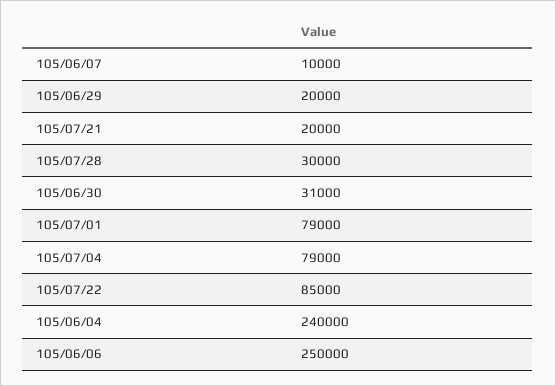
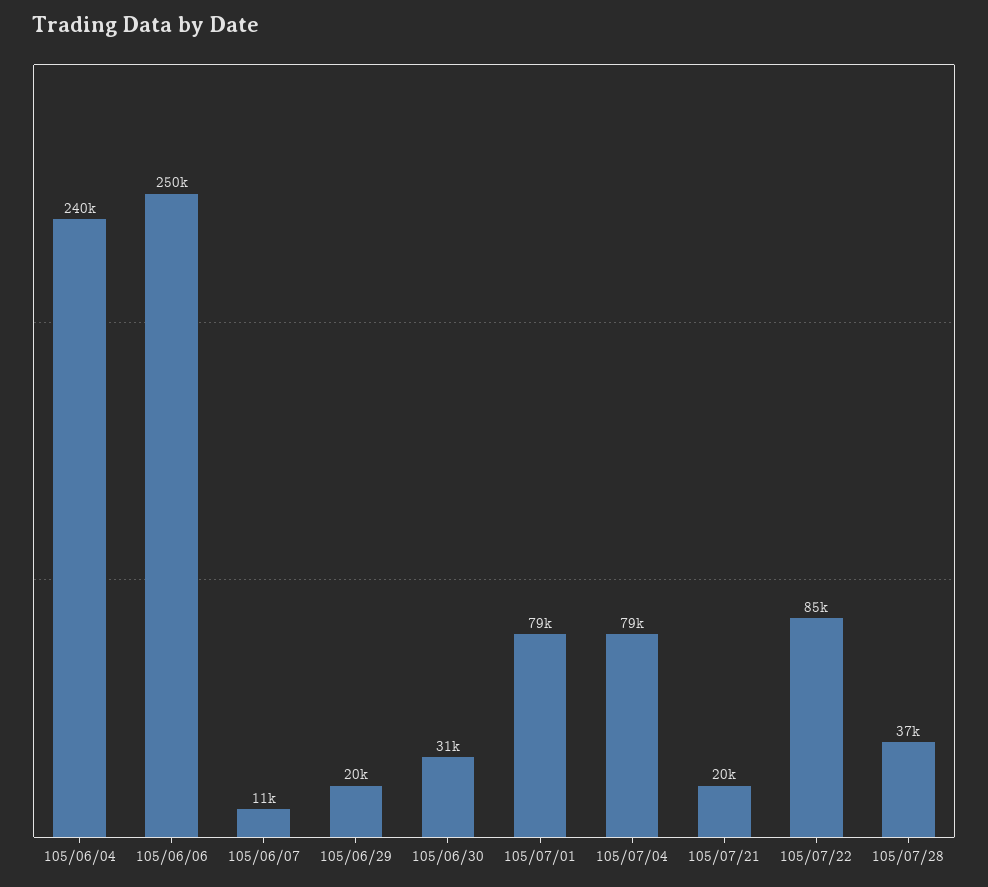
  {
-   "105/06/07": 10000,
+   "105/06/07": 11000,
    "105/06/29": 20000,
    "105/07/21": 20000,
-   "105/07/28": 30000,
+   "105/07/28": 37000,
    "105/06/30": 31000,
    "105/07/01": 79000,
    "105/07/04": 79000,
    "105/07/22": 85000,
    "105/06/04": 240000,
    "105/06/06": 250000
  }

